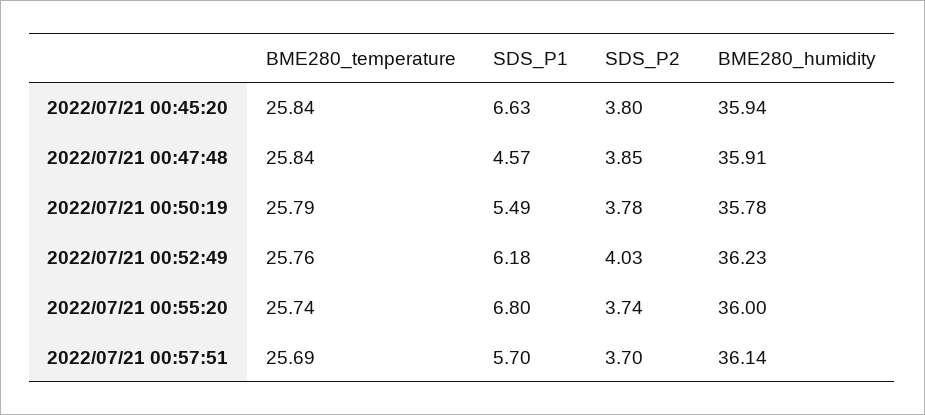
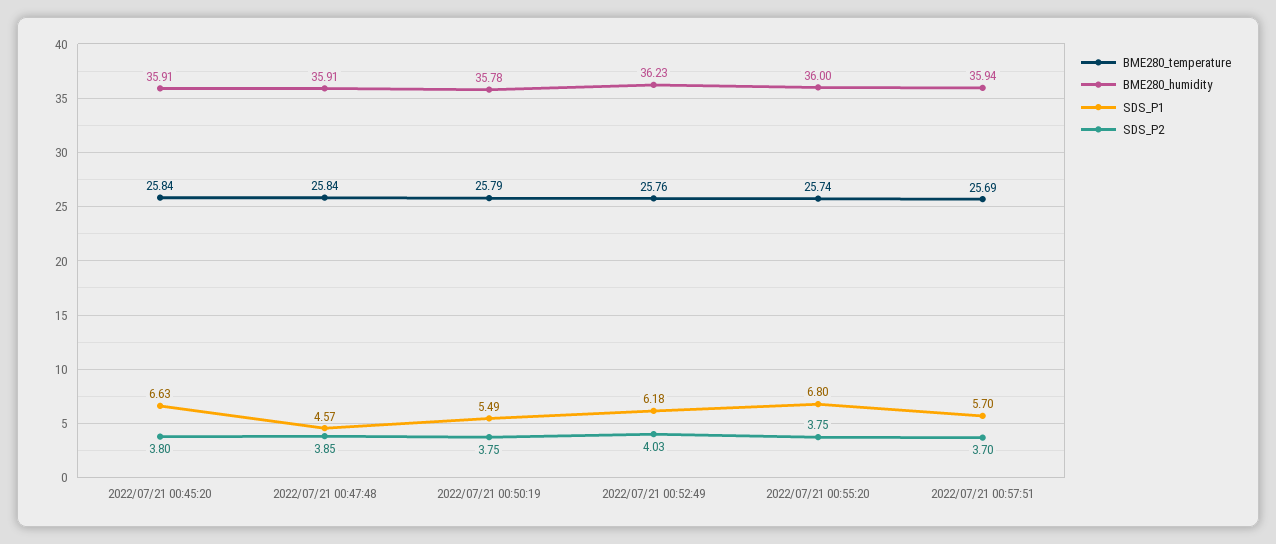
  {
    "BME280_temperature": {
      "2022/07/21 00:45:20": 25.84,
      "2022/07/21 00:47:48": 25.84,
      "2022/07/21 00:50:19": 25.79,
      "2022/07/21 00:52:49": 25.76,
      "2022/07/21 00:55:20": 25.74,
      "2022/07/21 00:57:51": 25.69
    },
    "SDS_P1": {
      "2022/07/21 00:45:20": 6.63,
      "2022/07/21 00:47:48": 4.57,
      "2022/07/21 00:50:19": 5.49,
      "2022/07/21 00:52:49": 6.18,
      "2022/07/21 00:55:20": 6.8,
      "2022/07/21 00:57:51": 5.7
    },
    "SDS_P2": {
      "2022/07/21 00:45:20": 3.8,
      "2022/07/21 00:47:48": 3.85,
-     "2022/07/21 00:50:19": 3.78,
+     "2022/07/21 00:50:19": 3.75,
      "2022/07/21 00:52:49": 4.03,
-     "2022/07/21 00:55:20": 3.74,
+     "2022/07/21 00:55:20": 3.75,
      "2022/07/21 00:57:51": 3.7
    },
    "BME280_humidity": {
-     "2022/07/21 00:45:20": 35.94,
+     "2022/07/21 00:45:20": 35.91,
      "2022/07/21 00:47:48": 35.91,
      "2022/07/21 00:50:19": 35.78,
      "2022/07/21 00:52:49": 36.23,
      "2022/07/21 00:55:20": 36,
-     "2022/07/21 00:57:51": 36.14
+     "2022/07/21 00:57:51": 35.94
    }
  }

